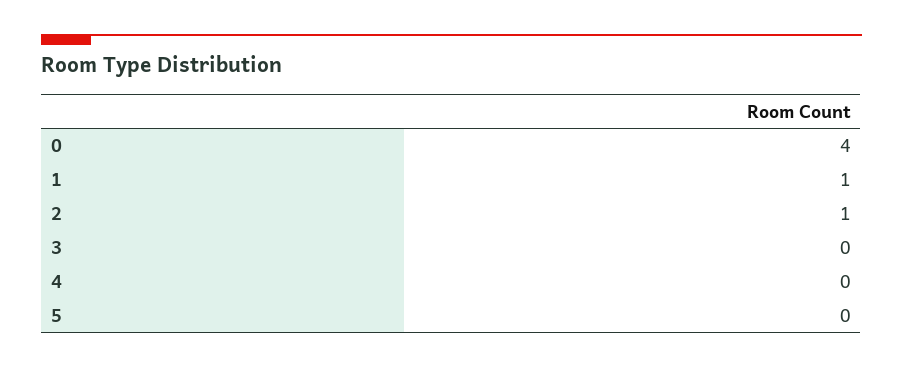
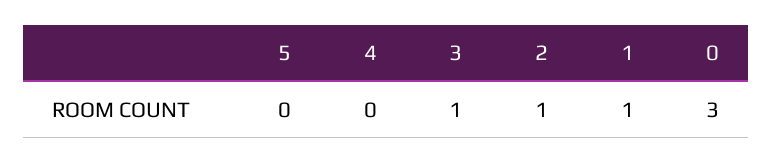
  {
-   "0": 4,
+   "0": 3,
    "1": 1,
    "2": 1,
-   "3": 0,
+   "3": 1,
    "4": 0,
    "5": 0
  }

